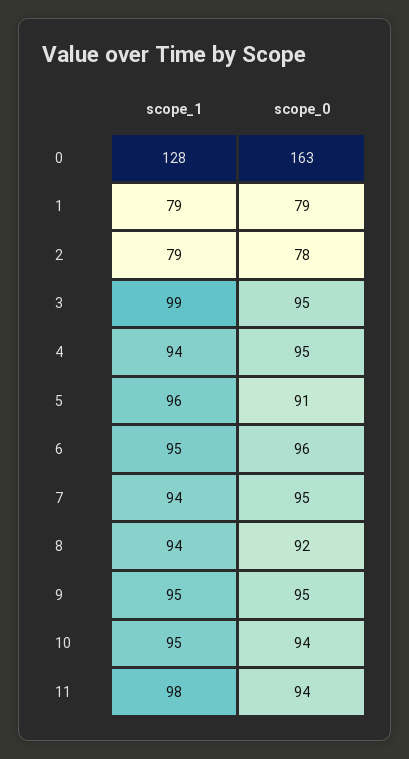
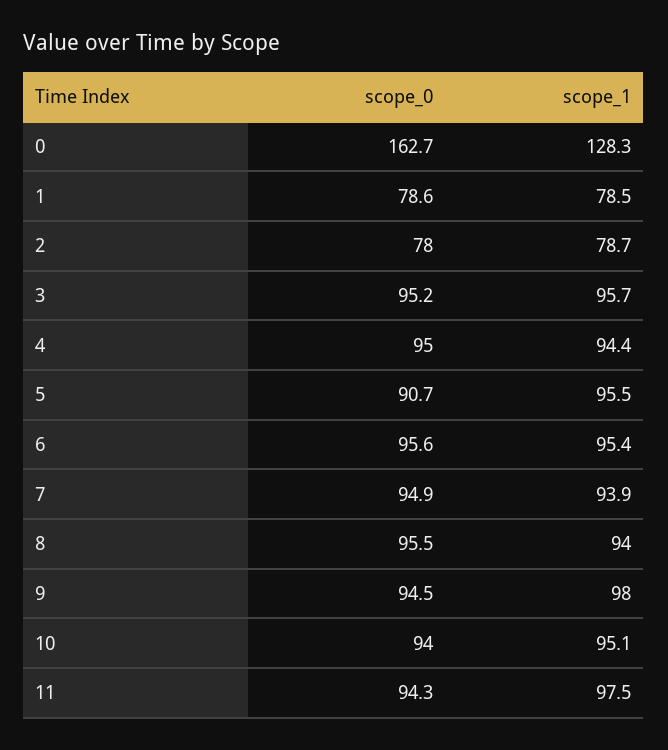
  {
    "scope_1": {
      "0": 128.3,
      "1": 78.5,
      "2": 78.7,
-     "3": 99,
+     "3": 95.7,
      "4": 94.4,
      "5": 95.5,
      "6": 95.4,
      "7": 93.9,
      "8": 94,
-     "9": 95,
+     "9": 98,
      "10": 95.1,
      "11": 97.5
    },
    "scope_0": {
      "0": 162.7,
      "1": 78.6,
      "2": 78,
      "3": 95.2,
      "4": 95,
      "5": 90.7,
      "6": 95.6,
      "7": 94.9,
-     "8": 92,
+     "8": 95.5,
      "9": 94.5,
      "10": 94,
      "11": 94.3
    }
  }

